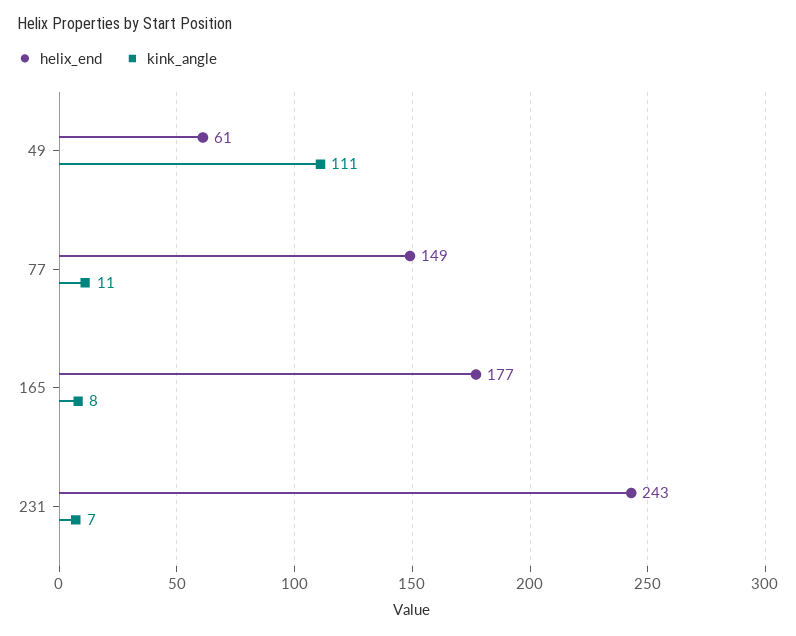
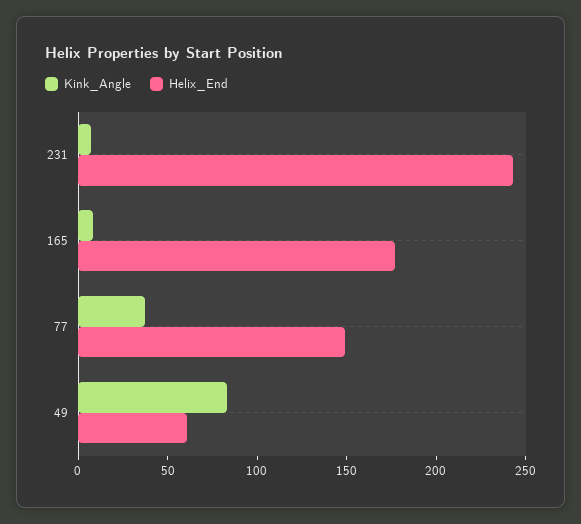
  {
    "helix_end": {
      "49": 61,
      "77": 149,
      "165": 177,
      "231": 243
    },
    "kink_angle": {
-     "49": 111,
+     "49": 80,
-     "77": 11,
+     "77": 40,
      "165": 8,
      "231": 7
    }
  }

